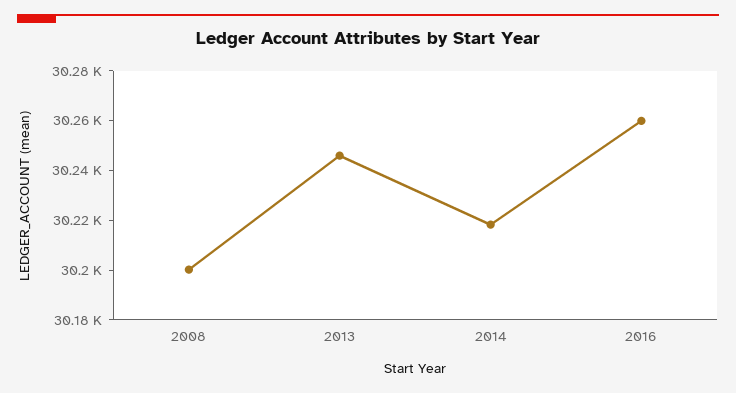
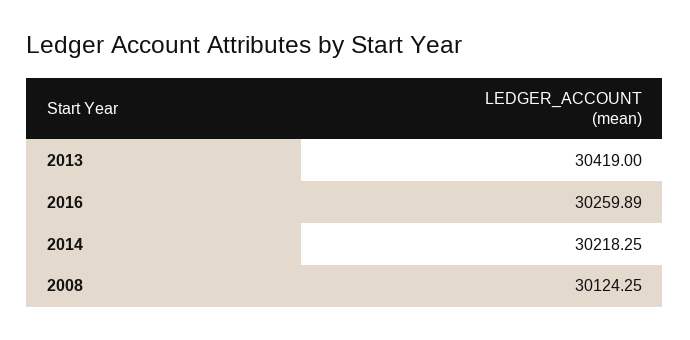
  {
-   "2008": 30200,
+   "2008": 30124.25,
-   "2013": 30245,
+   "2013": 30419,
    "2014": 30218.25,
    "2016": 30259.89
  }

